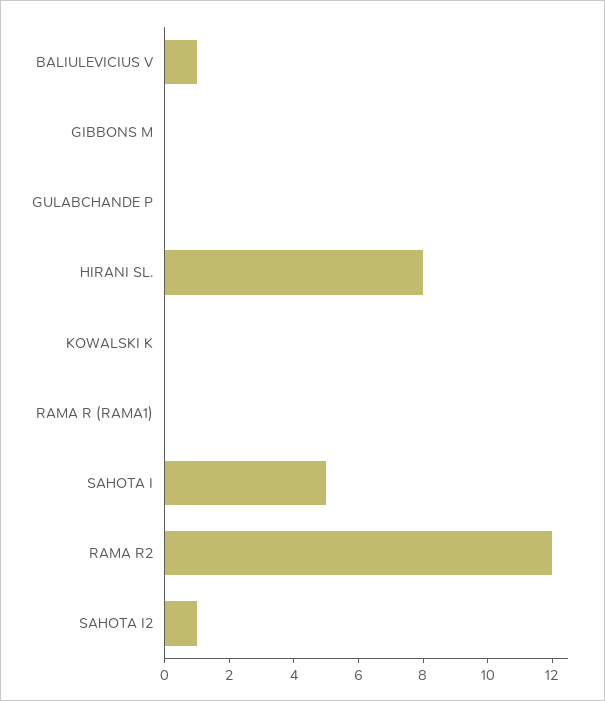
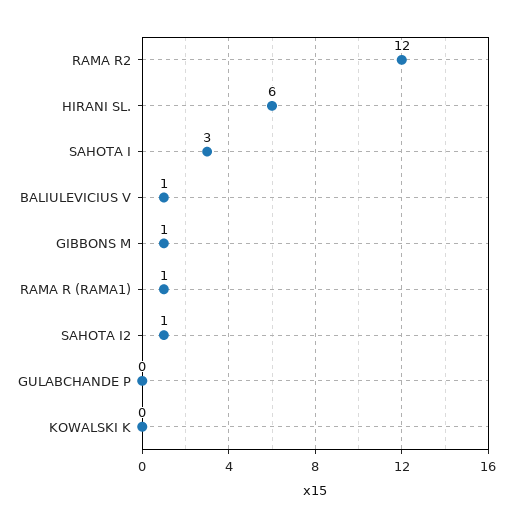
  {
    "BALIULEVICIUS V": 1,
-   "GIBBONS M": 0,
+   "GIBBONS M": 1,
    "GULABCHANDE P": 0,
-   "HIRANI SL.": 8,
+   "HIRANI SL.": 6,
    "KOWALSKI K": 0,
-   "RAMA R (RAMA1)": 0,
+   "RAMA R (RAMA1)": 1,
-   "SAHOTA I": 5,
+   "SAHOTA I": 3,
    "RAMA R2": 12,
    "SAHOTA I2": 1
  }

